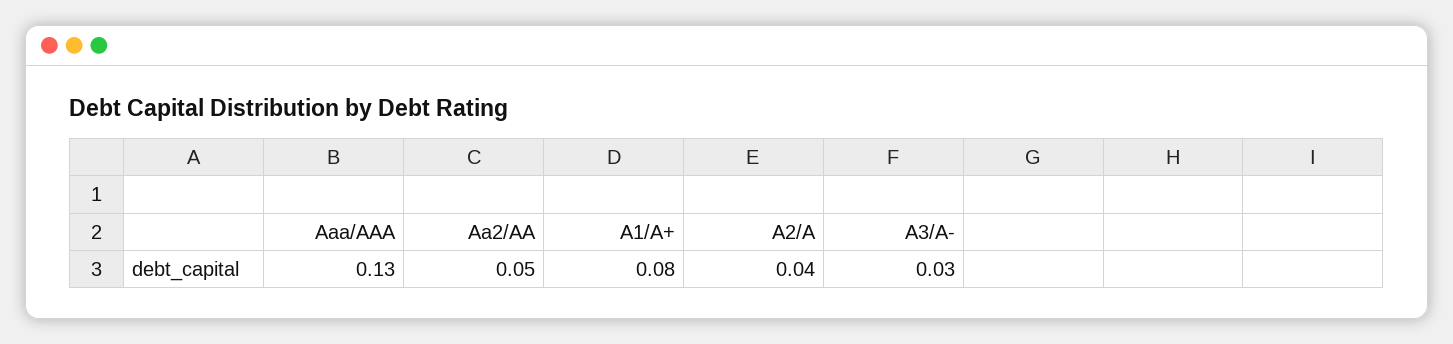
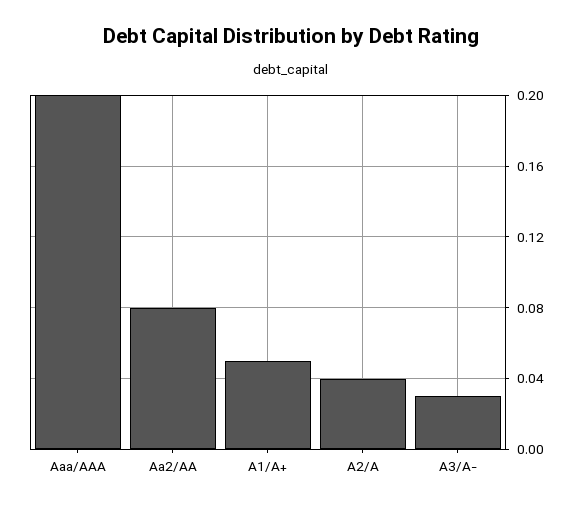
  {
-   "Aaa/AAA": 0.13,
+   "Aaa/AAA": 0.2,
-   "Aa2/AA": 0.05,
+   "Aa2/AA": 0.08,
-   "A1/A+": 0.08,
+   "A1/A+": 0.05,
    "A2/A": 0.04,
    "A3/A-": 0.03
  }

